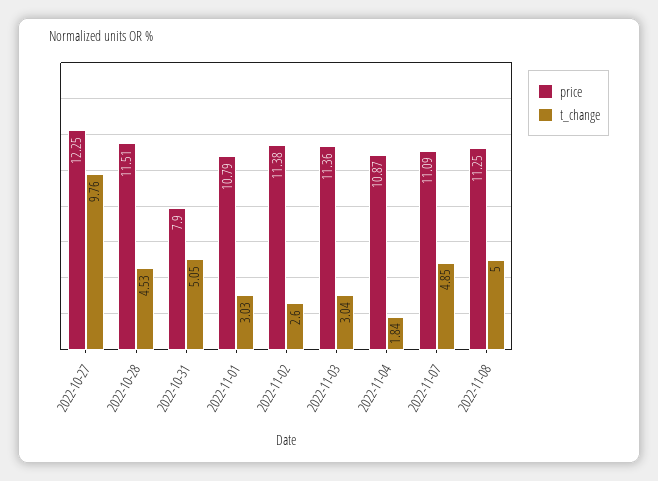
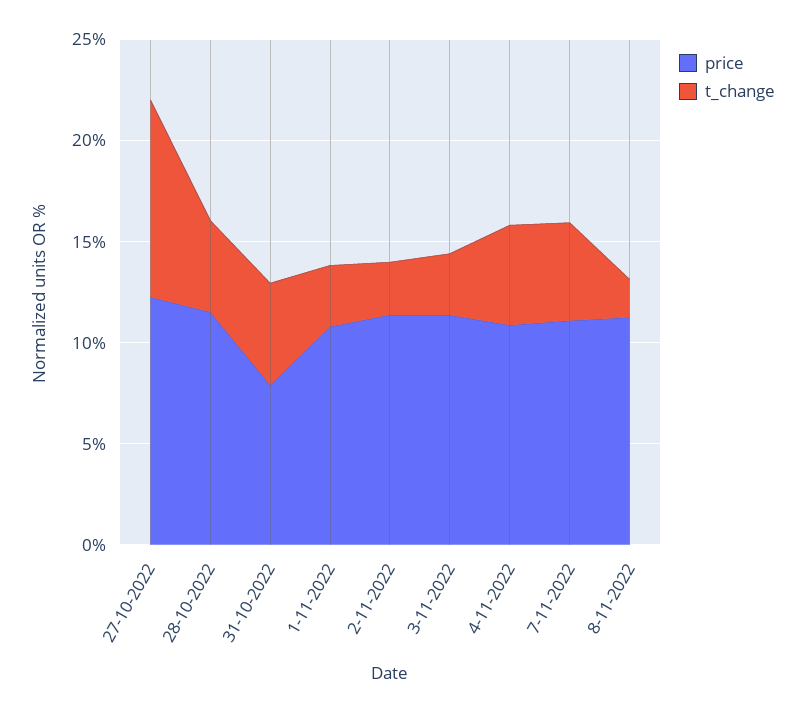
  {
    "price": {
      "2022-10-27": 12.25,
      "2022-10-28": 11.51,
      "2022-10-31": 7.9,
      "2022-11-01": 10.79,
      "2022-11-02": 11.38,
      "2022-11-03": 11.36,
      "2022-11-04": 10.87,
      "2022-11-07": 11.09,
      "2022-11-08": 11.25
    },
    "t_change": {
      "2022-10-27": 9.76,
      "2022-10-28": 4.53,
      "2022-10-31": 5.05,
      "2022-11-01": 3.03,
      "2022-11-02": 2.6,
      "2022-11-03": 3.04,
-     "2022-11-04": 1.84,
+     "2022-11-04": 5,
      "2022-11-07": 4.85,
-     "2022-11-08": 5
+     "2022-11-08": 2
    }
  }

